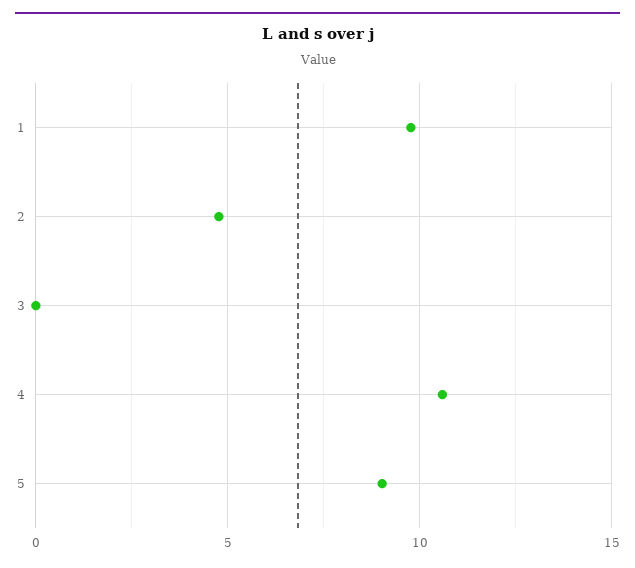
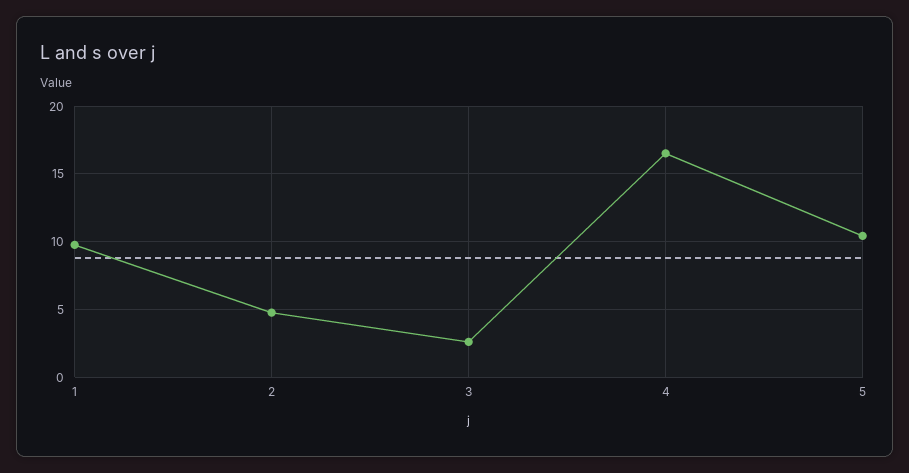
  {
    "1": 10,
    "2": 5,
-   "3": 0,
+   "3": 2.5,
-   "4": 10.5,
+   "4": 16.5,
-   "5": 9
+   "5": 10.5
  }

